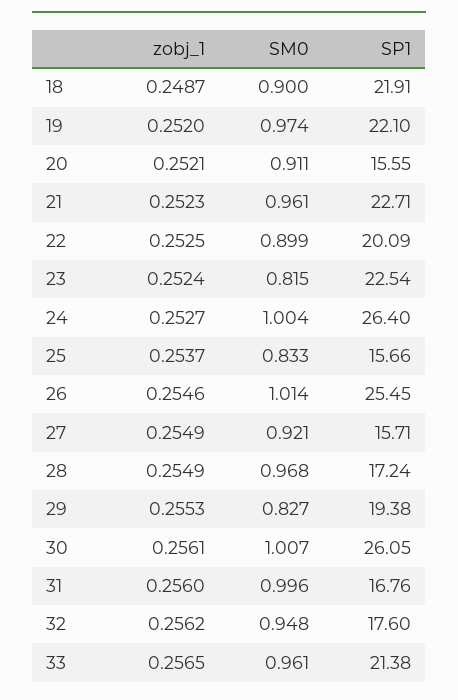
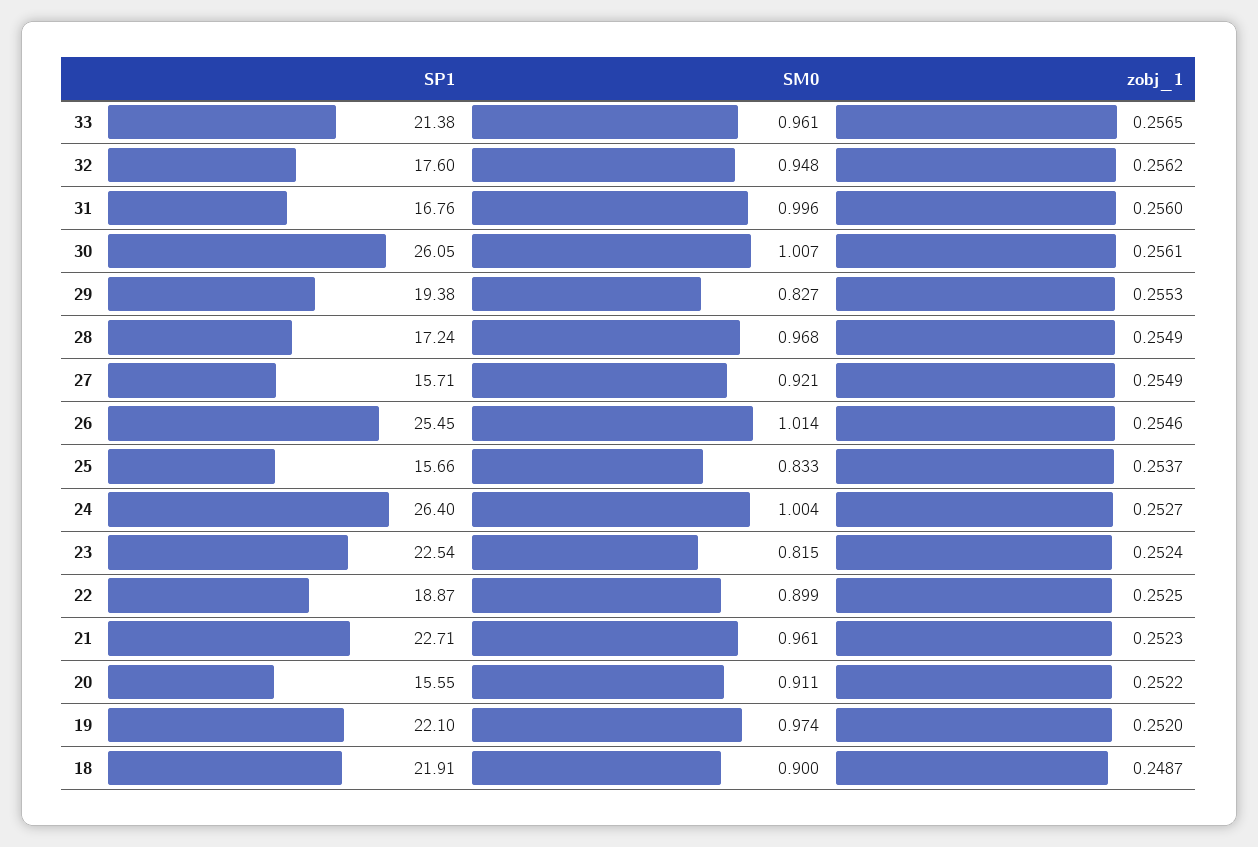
  {
    "zobj_1": {
      "18": 0.2487,
      "19": 0.252,
-     "20": 0.2521,
+     "20": 0.2522,
      "21": 0.2523,
      "22": 0.2525,
      "23": 0.2524,
      "24": 0.2527,
      "25": 0.2537,
      "26": 0.2546,
      "27": 0.2549,
      "28": 0.2549,
      "29": 0.2553,
      "30": 0.2561,
      "31": 0.256,
      "32": 0.2562,
      "33": 0.2565
    },
    "SM0": {
      "18": 0.9,
      "19": 0.974,
      "20": 0.911,
      "21": 0.961,
      "22": 0.899,
      "23": 0.815,
      "24": 1.004,
      "25": 0.833,
      "26": 1.014,
      "27": 0.921,
      "28": 0.968,
      "29": 0.827,
      "30": 1.007,
      "31": 0.996,
      "32": 0.948,
      "33": 0.961
    },
    "SP1": {
      "18": 21.91,
      "19": 22.1,
      "20": 15.55,
      "21": 22.71,
-     "22": 20.09,
+     "22": 18.87,
      "23": 22.54,
      "24": 26.4,
      "25": 15.66,
      "26": 25.45,
      "27": 15.71,
      "28": 17.24,
      "29": 19.38,
      "30": 26.05,
      "31": 16.76,
      "32": 17.6,
      "33": 21.38
    }
  }

